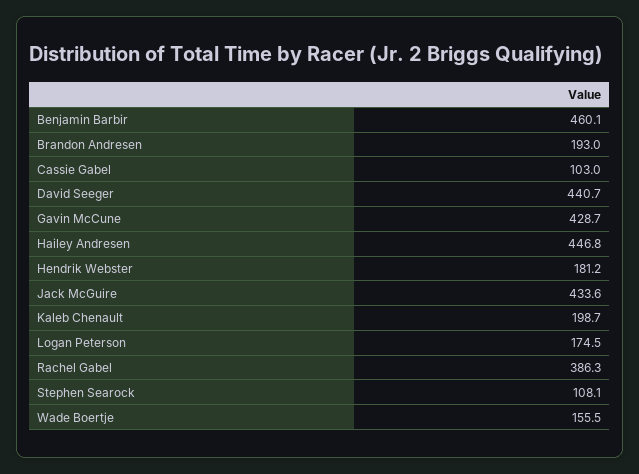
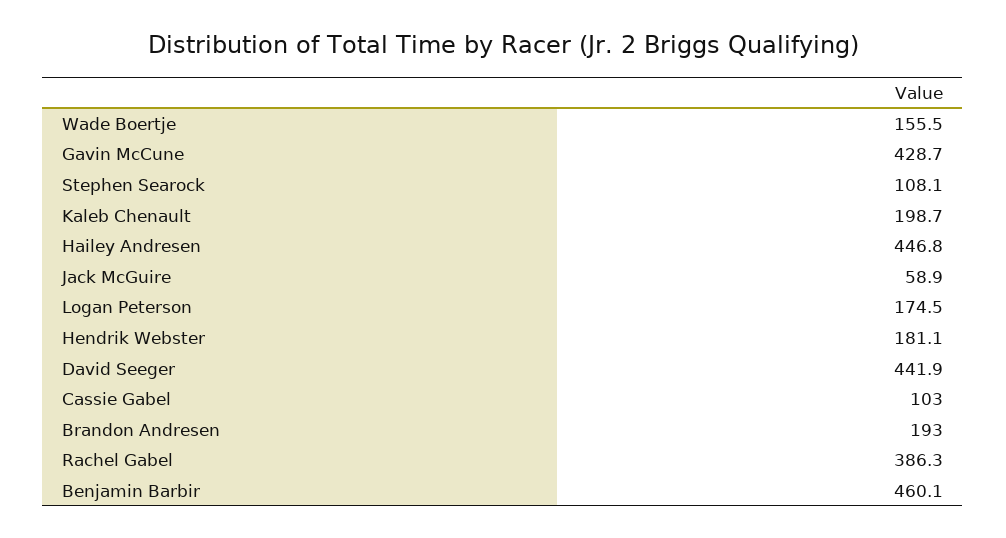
  {
    "Benjamin Barbir": 460.1,
    "Brandon Andresen": 193,
    "Cassie Gabel": 103,
-   "David Seeger": 440.7,
+   "David Seeger": 441.9,
    "Gavin McCune": 428.7,
    "Hailey Andresen": 446.8,
-   "Hendrik Webster": 181.2,
+   "Hendrik Webster": 181.1,
-   "Jack McGuire": 433.6,
+   "Jack McGuire": 58.9,
    "Kaleb Chenault": 198.7,
    "Logan Peterson": 174.5,
    "Rachel Gabel": 386.3,
    "Stephen Searock": 108.1,
    "Wade Boertje": 155.5
  }

